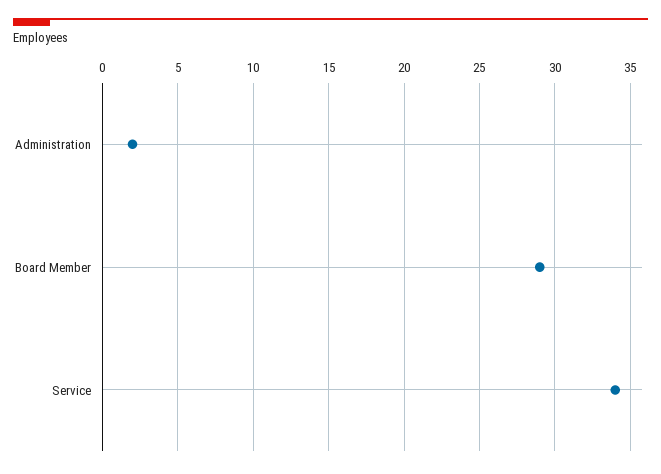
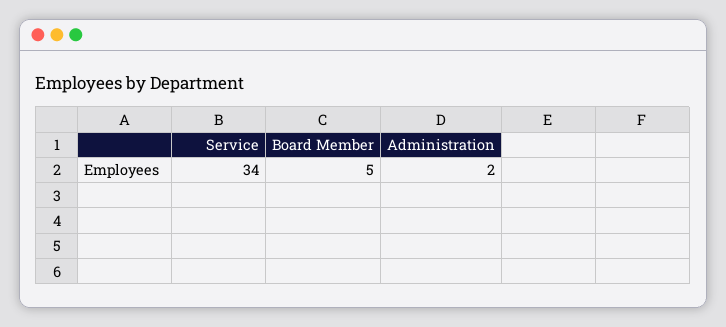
  {
    "Administration": 2,
-   "Board Member": 29,
+   "Board Member": 5,
    "Service": 34
  }

